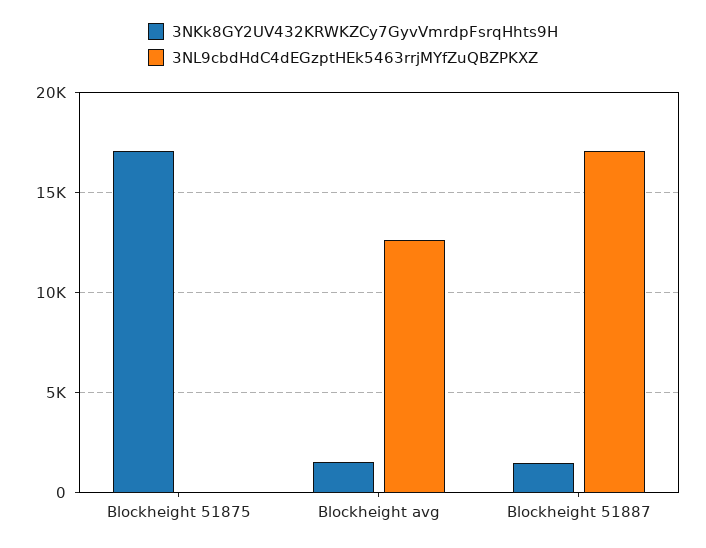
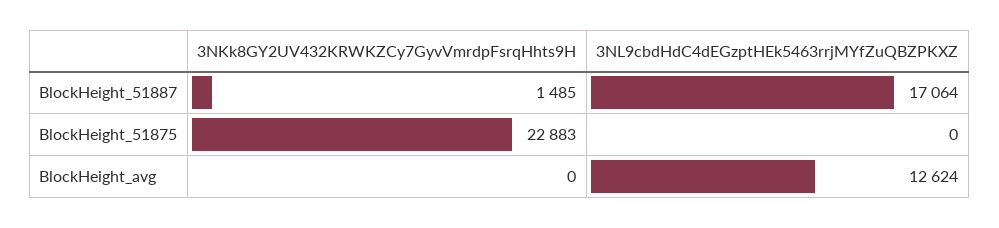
  {
    "3NKk8GY2UV432KRWKZCy7GyvVmrdpFsrqHhts9H": {
-     "Blockheight 51875": 17000,
+     "Blockheight 51875": 22883,
-     "Blockheight avg": 1500,
+     "Blockheight avg": 0,
      "Blockheight 51887": 1485
    },
    "3NL9cbdHdC4dEGzptHEk5463rrjMYfZuQBZPKXZ": {
      "Blockheight 51875": 0,
      "Blockheight avg": 12624,
      "Blockheight 51887": 17064
    }
  }

